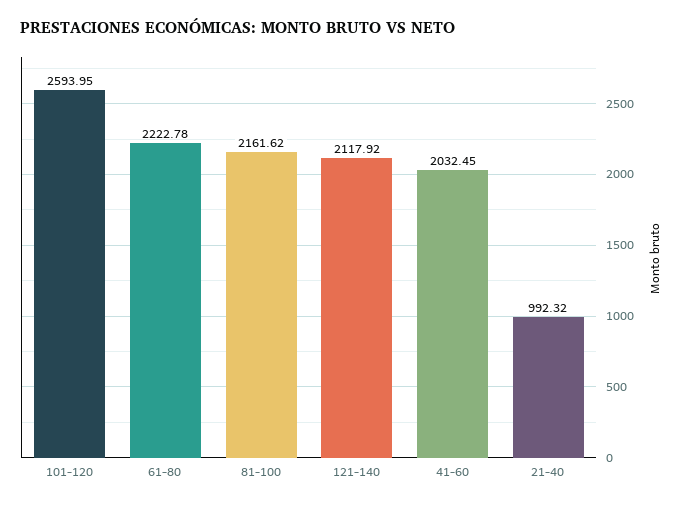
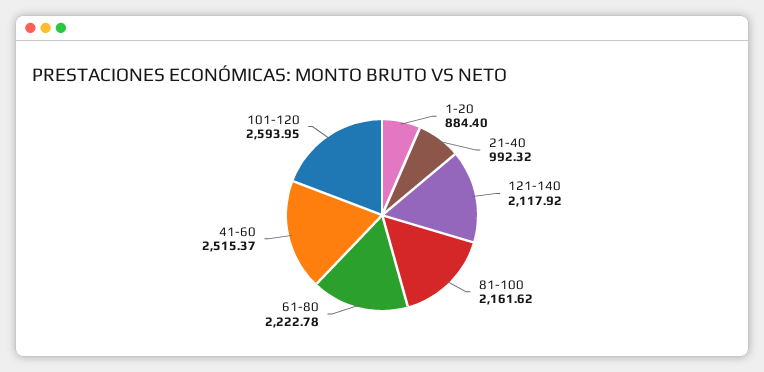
  {
    "101-120": 2593.95,
    "61-80": 2222.78,
    "81-100": 2161.62,
    "121-140": 2117.92,
-   "41-60": 2032.45,
+   "41-60": 2515.37,
-   "21-40": 992.32
+   "21-40": 992.32,
+   "1-20": 884.4
  }

